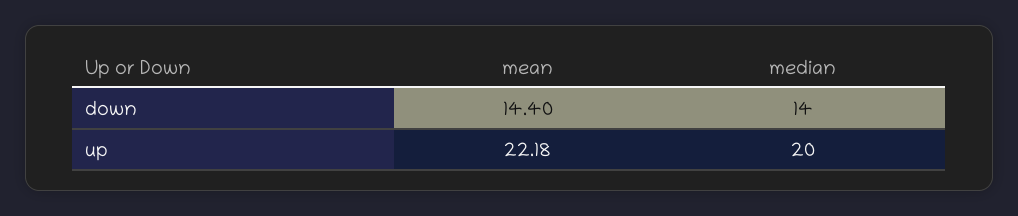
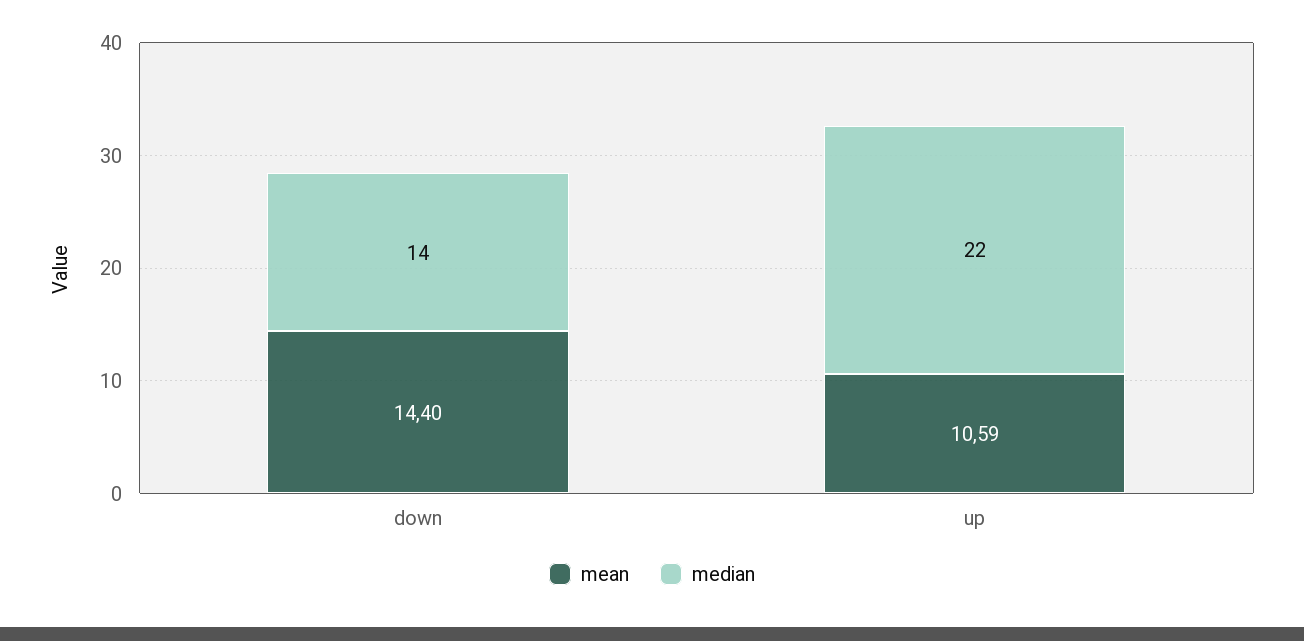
  {
    "mean": {
      "down": 14.4,
-     "up": 22.18
+     "up": 10.59
    },
    "median": {
      "down": 14,
-     "up": 20
+     "up": 22
    }
  }

